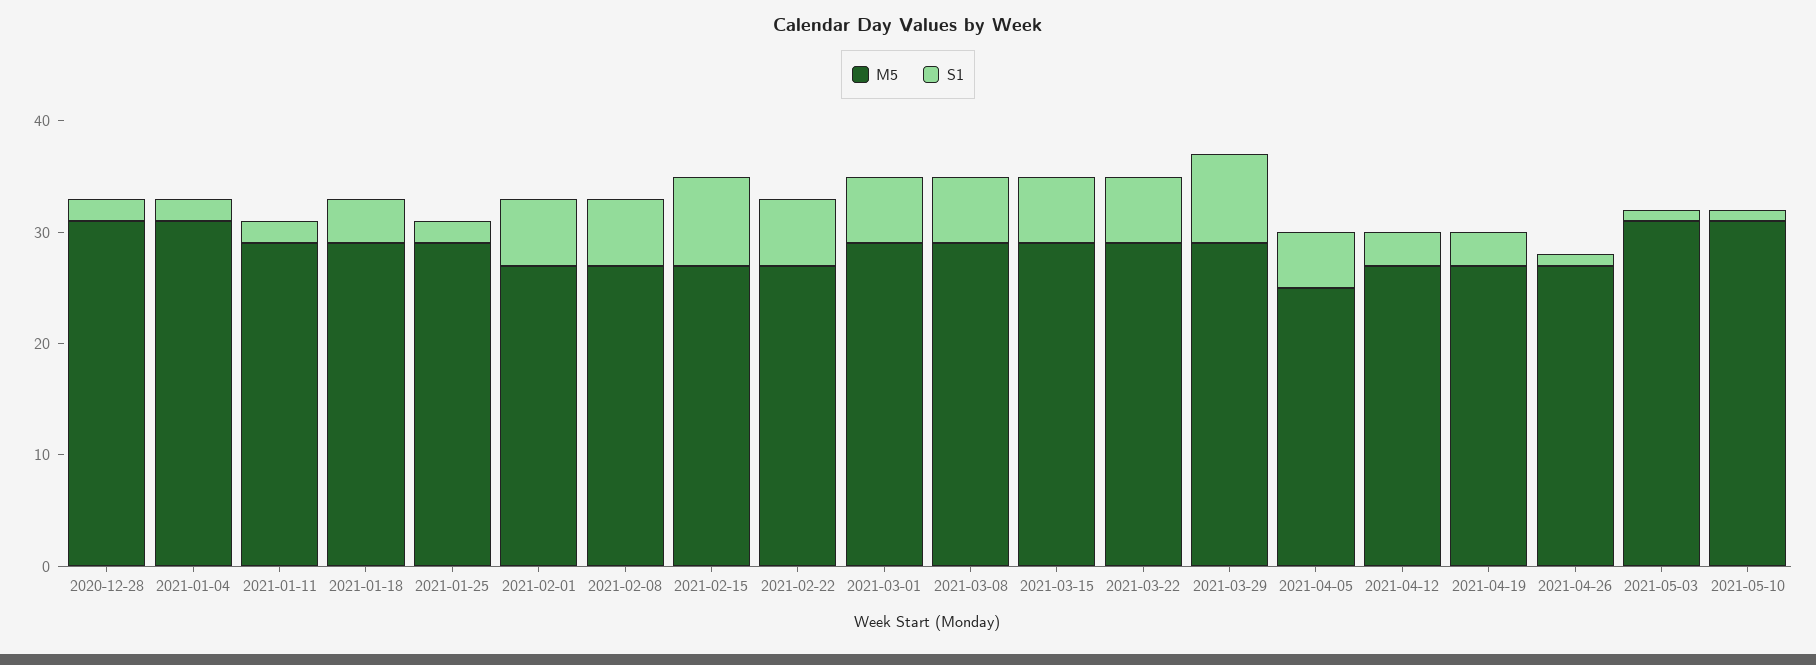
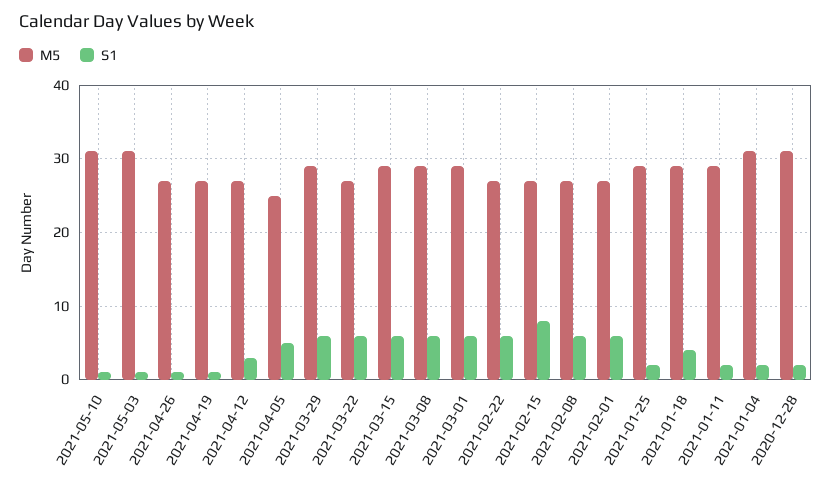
  {
    "M5": {
      "2020-12-28": 31,
      "2021-01-04": 31,
      "2021-01-11": 29,
      "2021-01-18": 29,
      "2021-01-25": 29,
      "2021-02-01": 27,
      "2021-02-08": 27,
      "2021-02-15": 27,
      "2021-02-22": 27,
      "2021-03-01": 29,
      "2021-03-08": 29,
      "2021-03-15": 29,
-     "2021-03-22": 29,
+     "2021-03-22": 27,
      "2021-03-29": 29,
      "2021-04-05": 25,
      "2021-04-12": 27,
      "2021-04-19": 27,
      "2021-04-26": 27,
      "2021-05-03": 31,
      "2021-05-10": 31
    },
    "S1": {
      "2020-12-28": 2,
      "2021-01-04": 2,
      "2021-01-11": 2,
      "2021-01-18": 4,
      "2021-01-25": 2,
      "2021-02-01": 6,
      "2021-02-08": 6,
      "2021-02-15": 8,
      "2021-02-22": 6,
      "2021-03-01": 6,
      "2021-03-08": 6,
      "2021-03-15": 6,
      "2021-03-22": 6,
-     "2021-03-29": 8,
+     "2021-03-29": 6,
      "2021-04-05": 5,
      "2021-04-12": 3,
-     "2021-04-19": 3,
+     "2021-04-19": 1,
      "2021-04-26": 1,
      "2021-05-03": 1,
      "2021-05-10": 1
    }
  }

